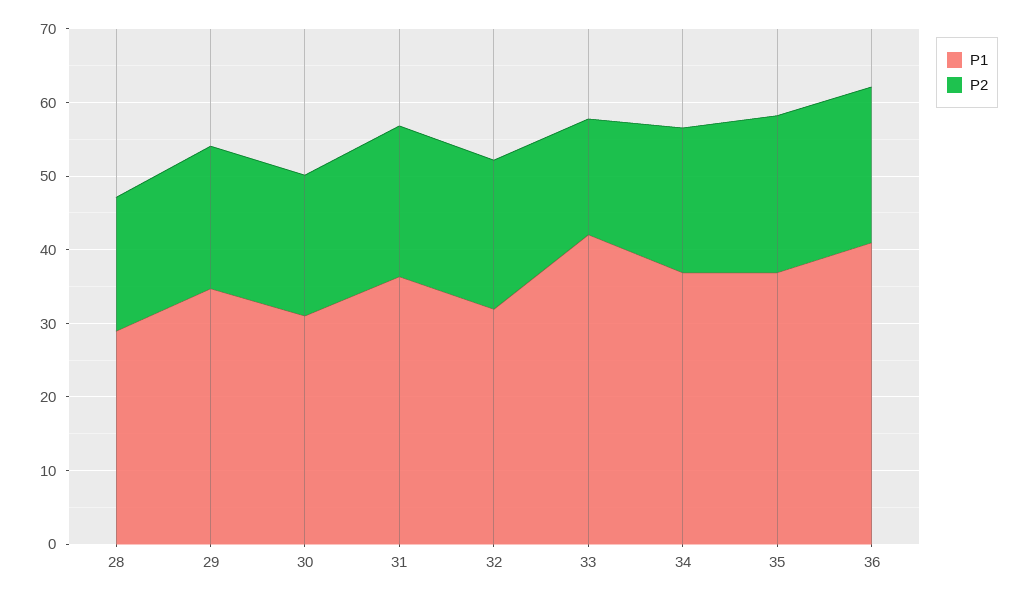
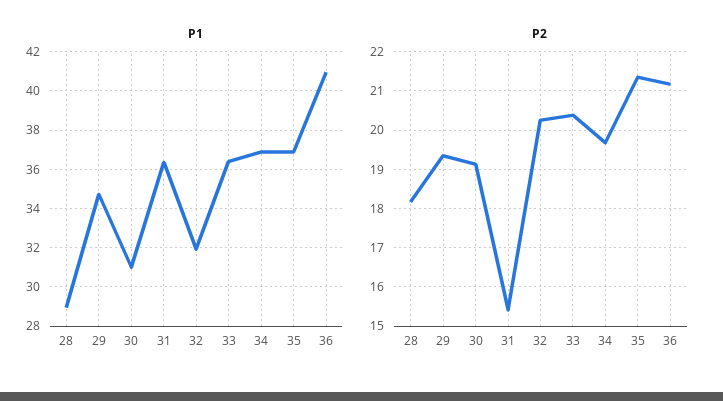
  {
    "P1": {
      "28": 29,
      "29": 34.5,
      "30": 31,
      "31": 36.5,
      "32": 32,
-     "33": 42,
+     "33": 36.5,
      "34": 37,
      "35": 37,
      "36": 41
    },
    "P2": {
      "28": 18.2,
      "29": 19.4,
      "30": 19.2,
-     "31": 20,
+     "31": 15.4,
      "32": 20.2,
-     "33": 16,
+     "33": 20.4,
      "34": 19.6,
      "35": 21.4,
      "36": 21.2
    }
  }

